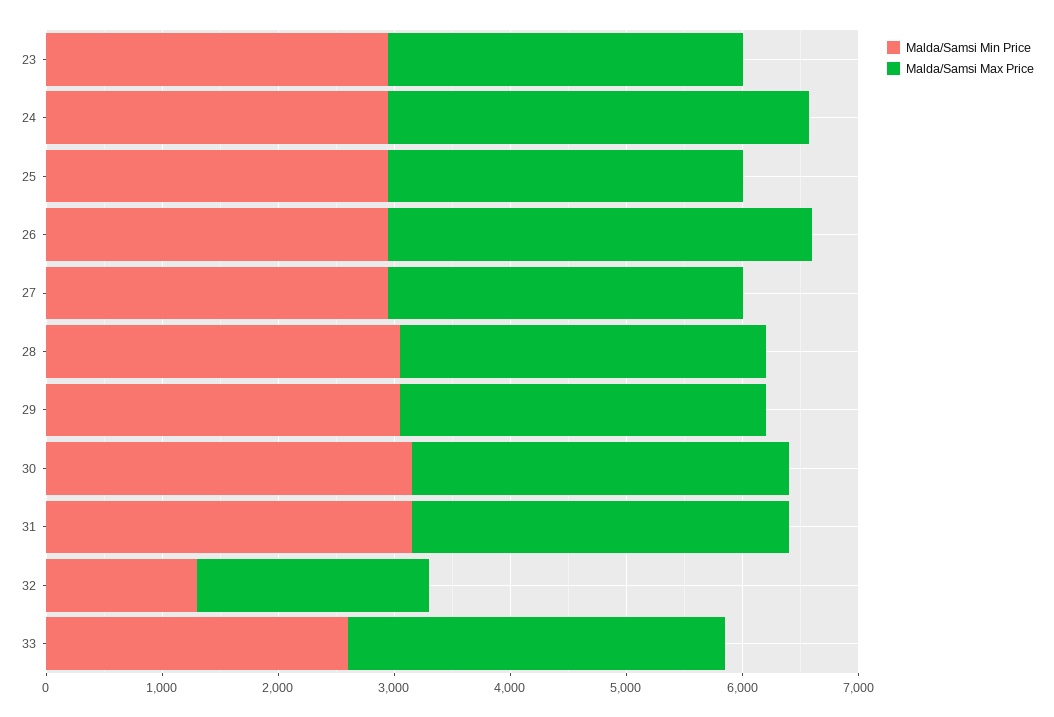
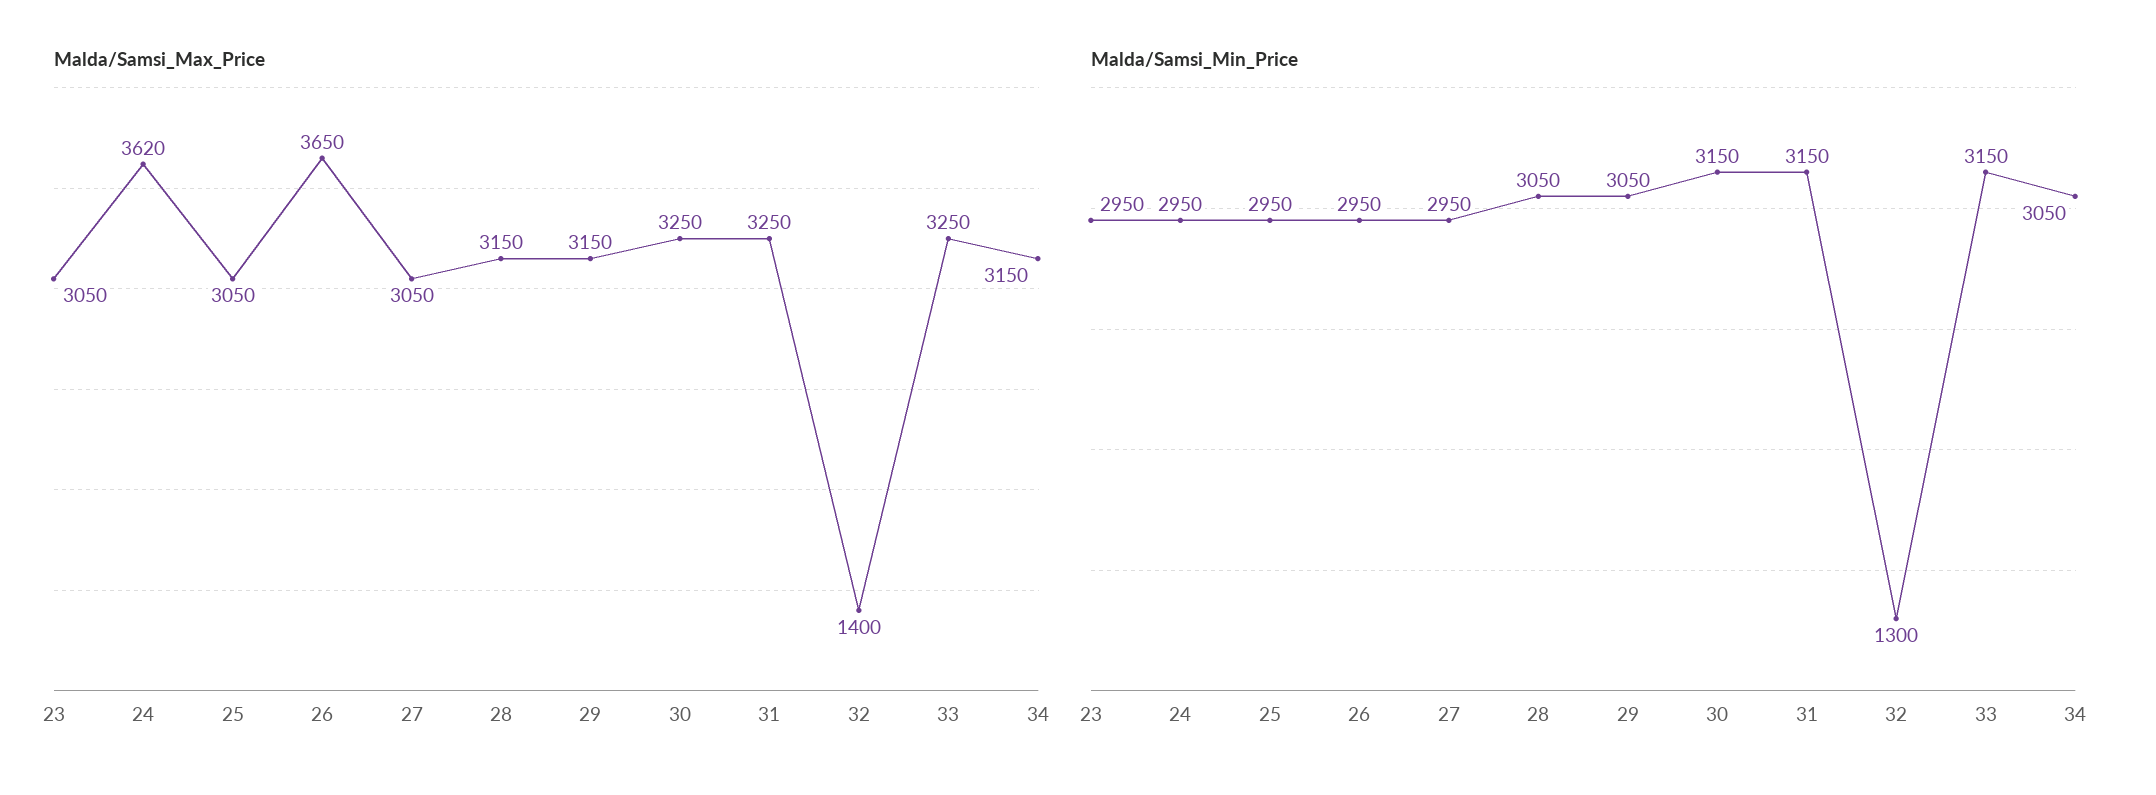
  {
    "Malda/Samsi Min Price": {
      "23": 2950,
      "24": 2950,
      "25": 2950,
      "26": 2950,
      "27": 2950,
      "28": 3050,
      "29": 3050,
      "30": 3150,
      "31": 3150,
      "32": 1300,
-     "33": 2600
+     "33": 3150,
+     "34": 3050
    },
    "Malda/Samsi Max Price": {
      "23": 3050,
      "24": 3620,
      "25": 3050,
      "26": 3650,
      "27": 3050,
      "28": 3150,
      "29": 3150,
      "30": 3250,
      "31": 3250,
-     "32": 2000,
+     "32": 1400,
-     "33": 3250
+     "33": 3250,
+     "34": 3150
    }
  }

